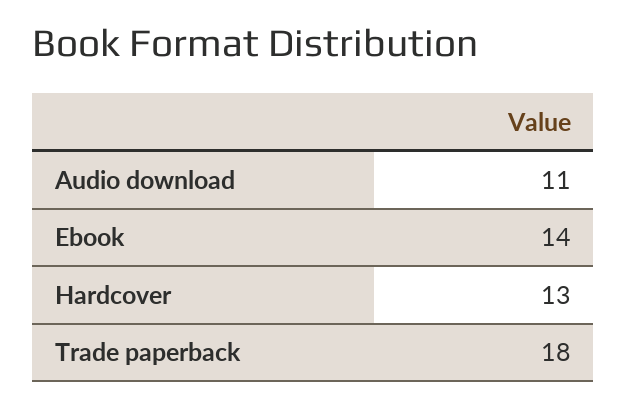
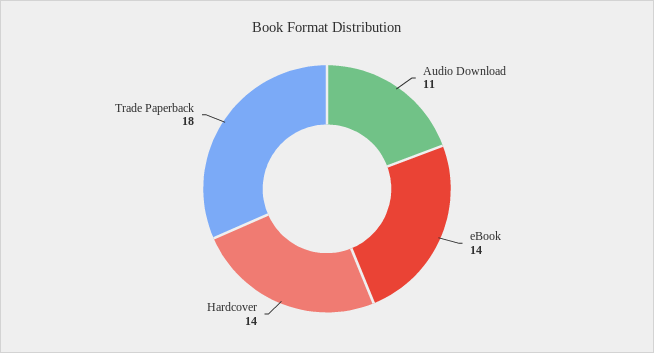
  {
    "Audio download": 11,
    "Ebook": 14,
-   "Hardcover": 13,
+   "Hardcover": 14,
    "Trade paperback": 18
  }

